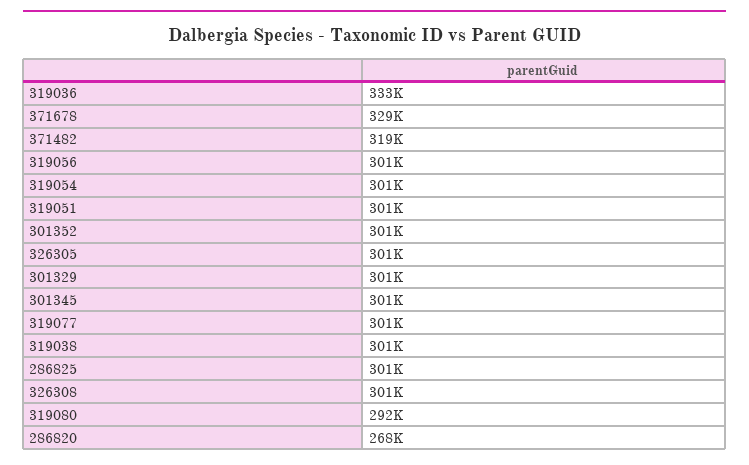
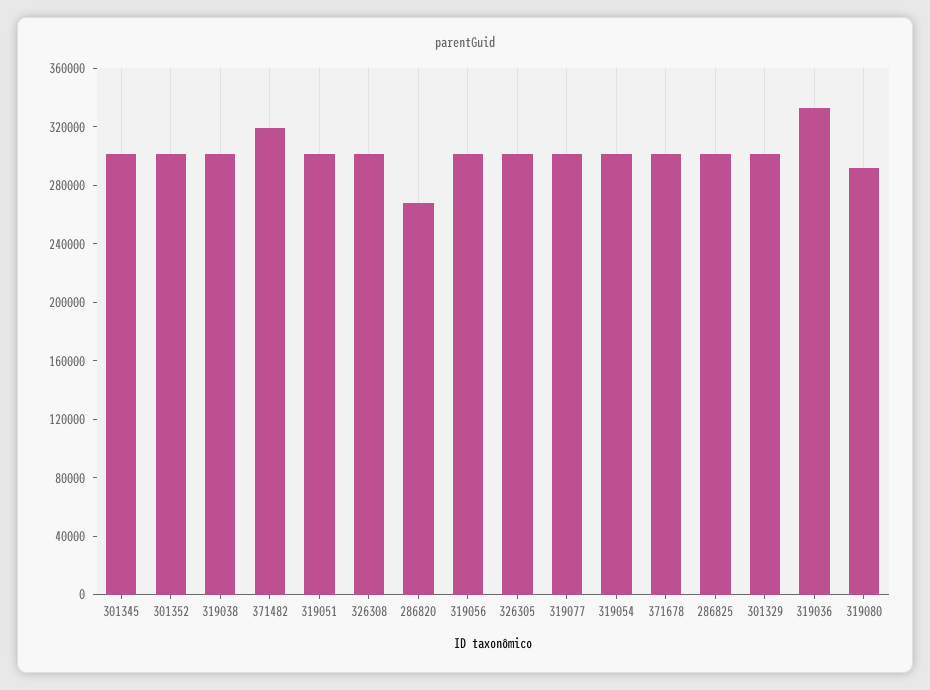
  {
    "319036": 333000,
-   "371678": 329000,
+   "371678": 300000,
    "371482": 319000,
    "319056": 301000,
    "319054": 301000,
    "319051": 301000,
    "301352": 301000,
    "326305": 301000,
    "301329": 301000,
    "301345": 301000,
    "319077": 301000,
    "319038": 301000,
    "286825": 301000,
    "326308": 301000,
    "319080": 292000,
    "286820": 268000
  }

